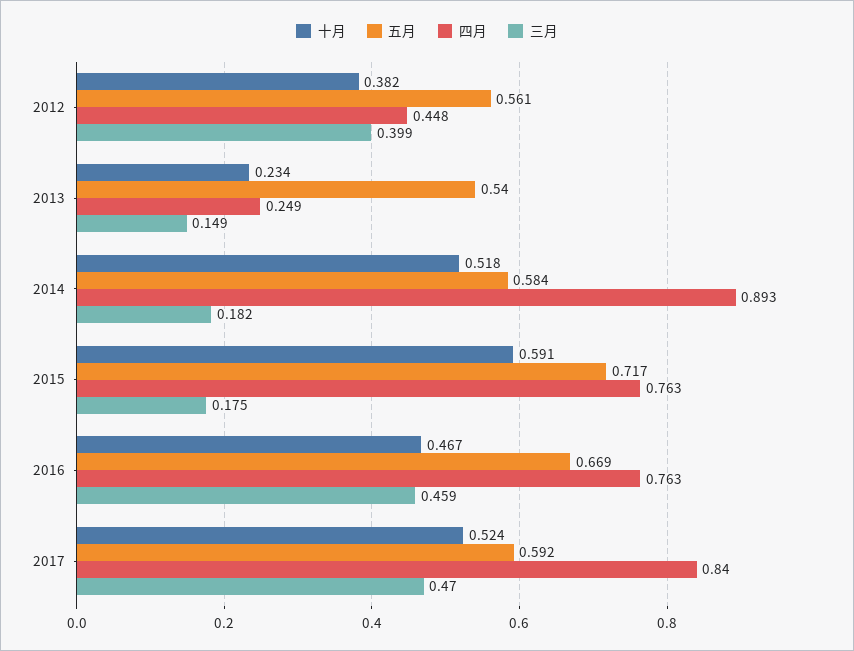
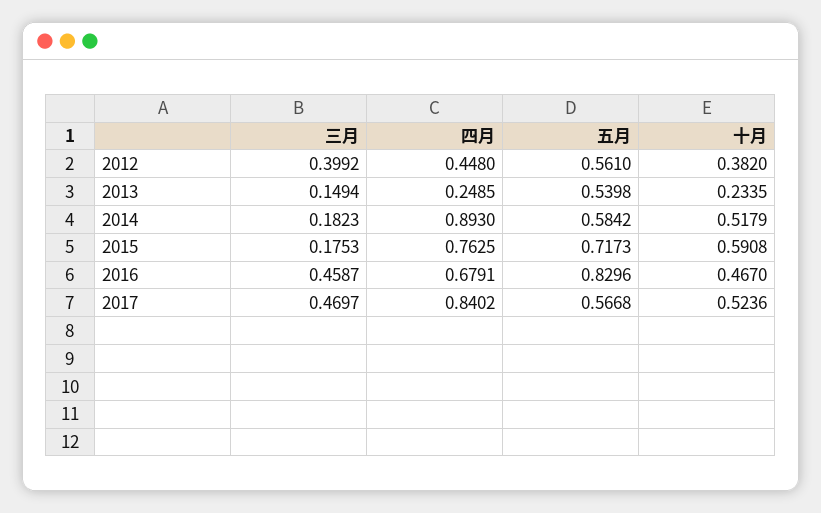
  {
    "十月": {
      "2012": 0.382,
      "2013": 0.2335,
      "2014": 0.5179,
      "2015": 0.5908,
      "2016": 0.467,
      "2017": 0.5236
    },
    "五月": {
      "2012": 0.561,
      "2013": 0.5398,
      "2014": 0.5842,
      "2015": 0.7173,
-     "2016": 0.669,
+     "2016": 0.8296,
-     "2017": 0.592
+     "2017": 0.5668
    },
    "四月": {
      "2012": 0.448,
      "2013": 0.2485,
      "2014": 0.893,
      "2015": 0.7625,
-     "2016": 0.763,
+     "2016": 0.6791,
      "2017": 0.8402
    },
    "三月": {
      "2012": 0.3992,
      "2013": 0.1494,
      "2014": 0.1823,
      "2015": 0.1753,
      "2016": 0.4587,
      "2017": 0.4697
    }
  }

